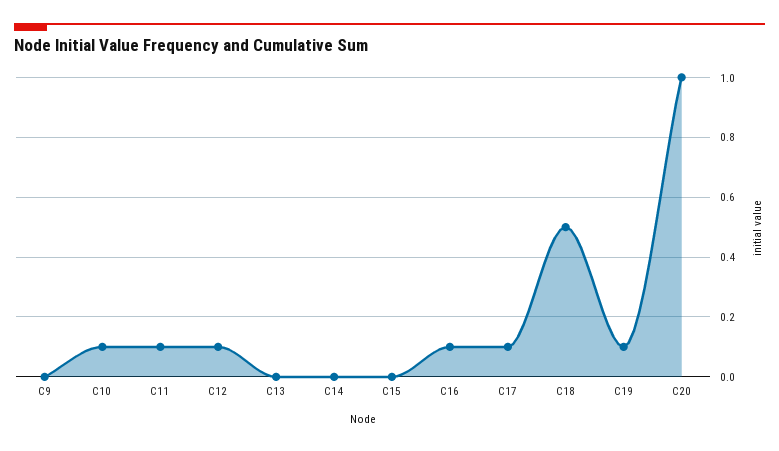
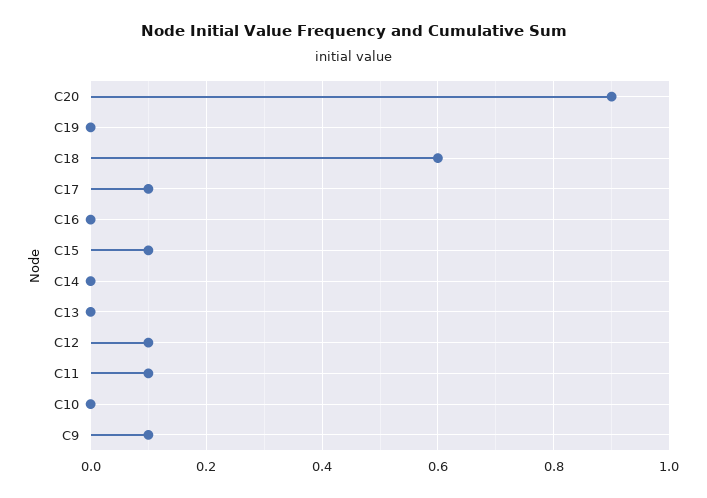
  {
-   "C9": 0,
+   "C9": 0.1,
-   "C10": 0.1,
+   "C10": 0,
    "C11": 0.1,
    "C12": 0.1,
    "C13": 0,
    "C14": 0,
-   "C15": 0,
+   "C15": 0.1,
-   "C16": 0.1,
+   "C16": 0,
    "C17": 0.1,
-   "C18": 0.5,
+   "C18": 0.6,
-   "C19": 0.1,
+   "C19": 0,
-   "C20": 1
+   "C20": 0.9
  }

